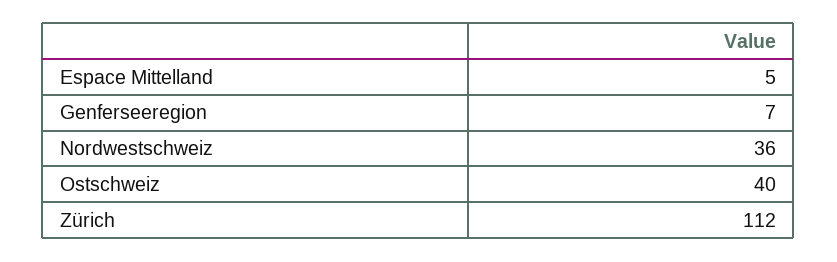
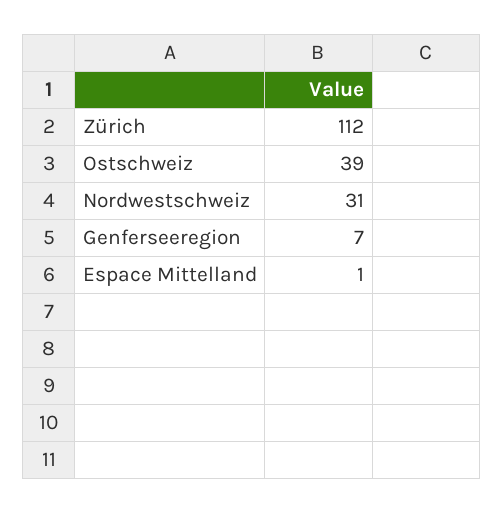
  {
-   "Espace Mittelland": 5,
+   "Espace Mittelland": 1,
    "Genferseeregion": 7,
-   "Nordwestschweiz": 36,
+   "Nordwestschweiz": 31,
-   "Ostschweiz": 40,
+   "Ostschweiz": 39,
    "Zürich": 112
  }

